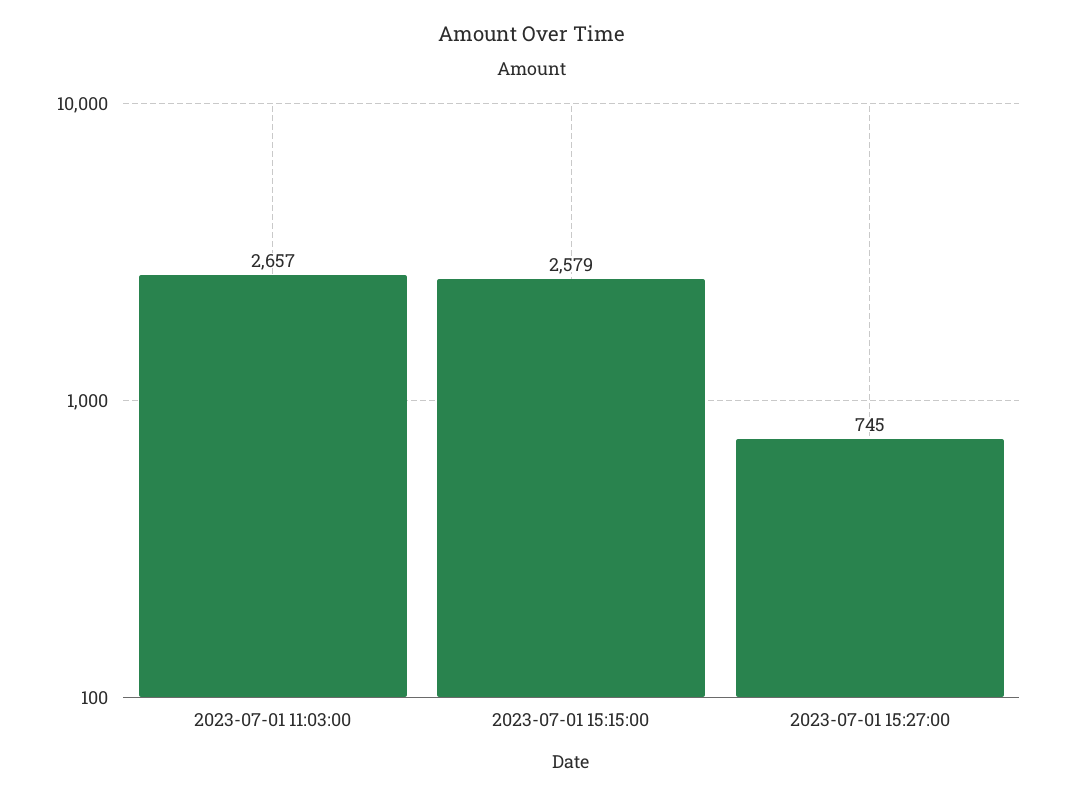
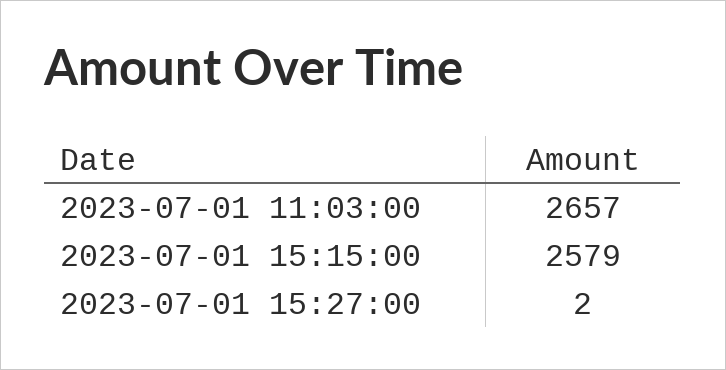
  {
    "2023-07-01 11:03:00": 2657,
    "2023-07-01 15:15:00": 2579,
-   "2023-07-01 15:27:00": 745
+   "2023-07-01 15:27:00": 2
  }

